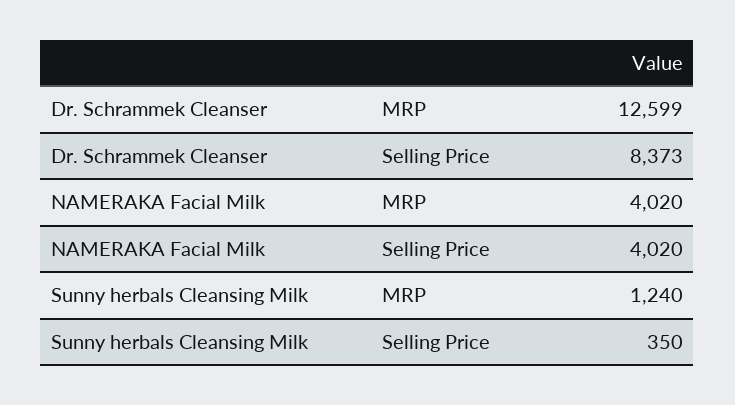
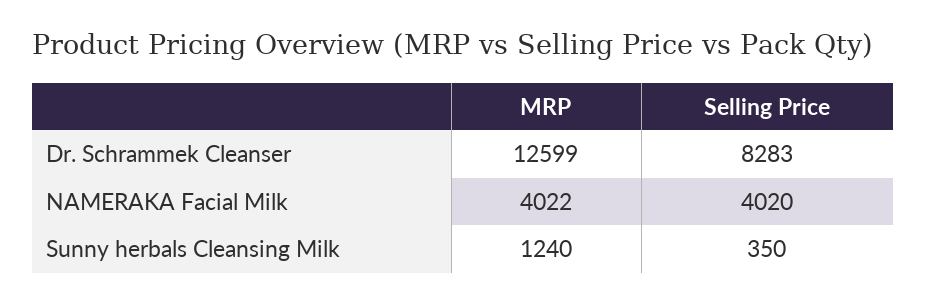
  {
    "Dr. Schrammek Cleanser": {
      "MRP": 12599,
-     "Selling Price": 8373
+     "Selling Price": 8283
    },
    "NAMERAKA Facial Milk": {
-     "MRP": 4020,
+     "MRP": 4022,
      "Selling Price": 4020
    },
    "Sunny herbals Cleansing Milk": {
      "MRP": 1240,
      "Selling Price": 350
    }
  }

